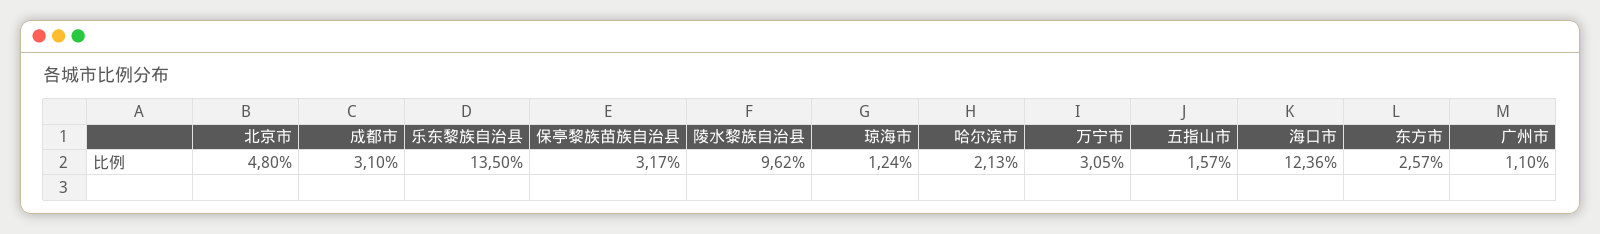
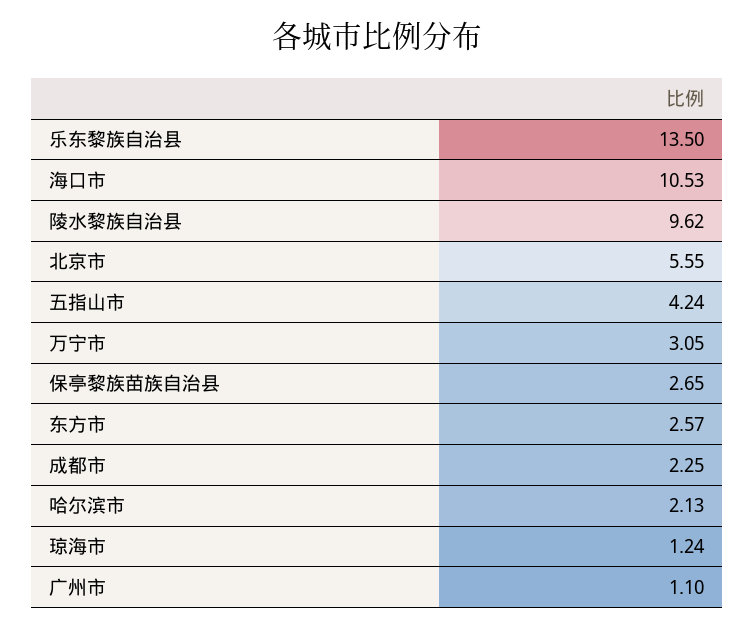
  {
-   "北京市": 4.8,
+   "北京市": 5.55,
-   "成都市": 3.1,
+   "成都市": 2.25,
    "乐东黎族自治县": 13.5,
-   "保亭黎族苗族自治县": 3.17,
+   "保亭黎族苗族自治县": 2.65,
    "陵水黎族自治县": 9.62,
    "琼海市": 1.24,
    "哈尔滨市": 2.13,
    "万宁市": 3.05,
-   "五指山市": 1.57,
+   "五指山市": 4.24,
-   "海口市": 12.36,
+   "海口市": 10.53,
    "东方市": 2.57,
    "广州市": 1.1
  }

